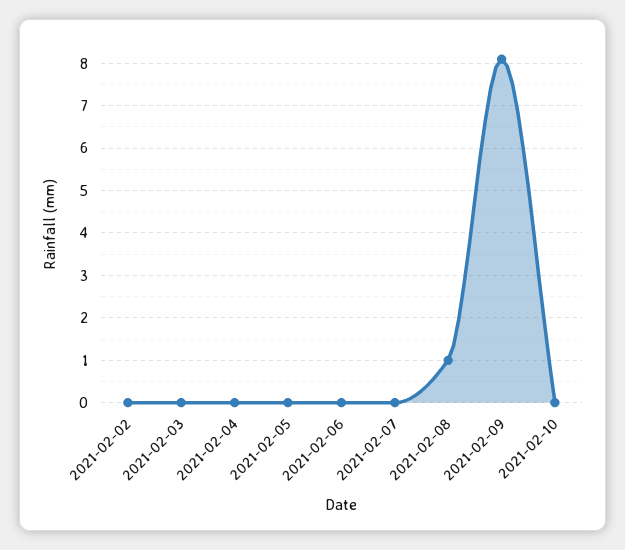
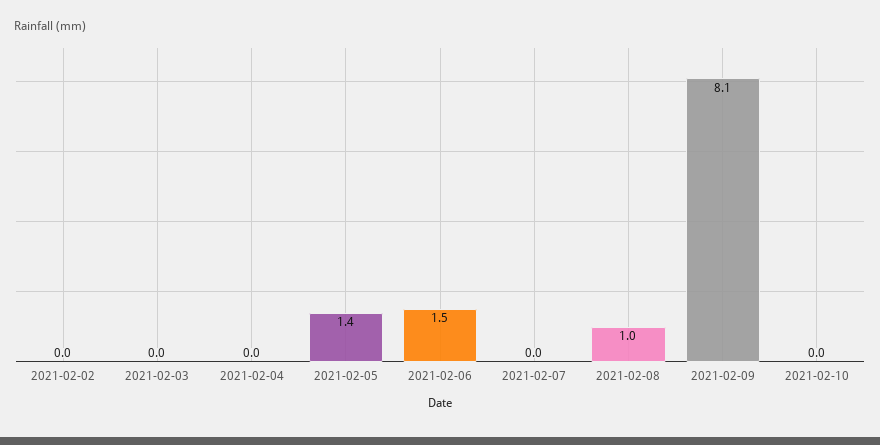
  {
    "2021-02-02": 0,
    "2021-02-03": 0,
    "2021-02-04": 0,
-   "2021-02-05": 0,
+   "2021-02-05": 1.4,
-   "2021-02-06": 0,
+   "2021-02-06": 1.5,
    "2021-02-07": 0,
    "2021-02-08": 1,
    "2021-02-09": 8.1,
    "2021-02-10": 0
  }

